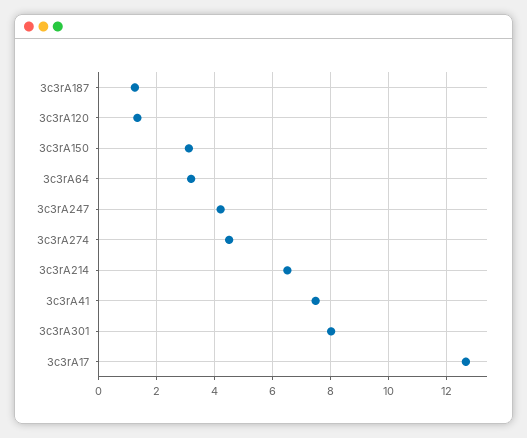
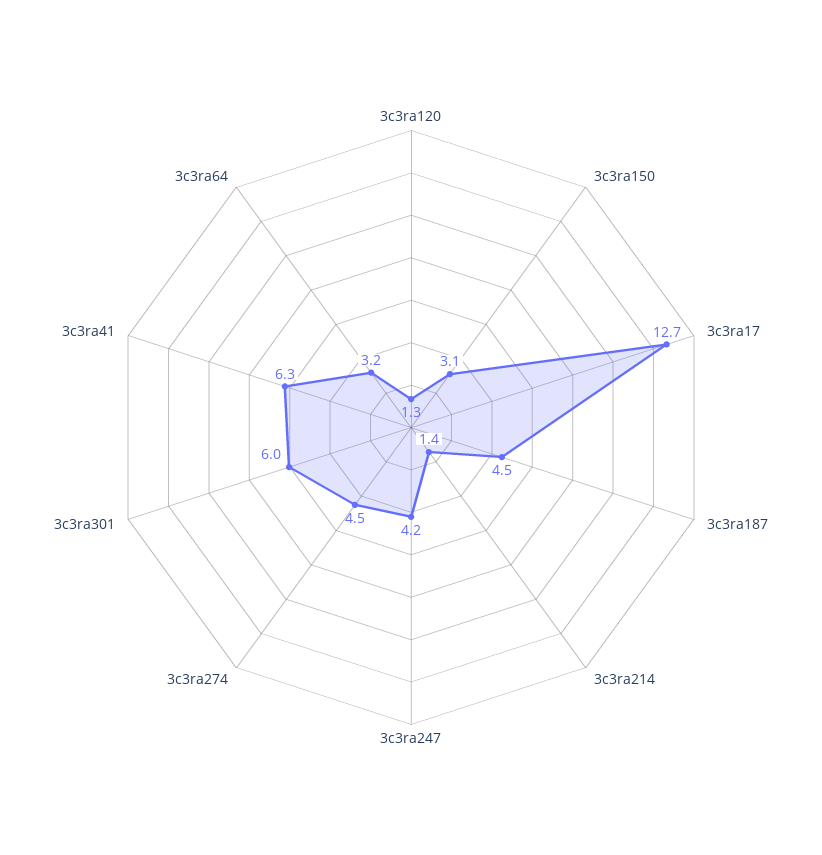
  {
-   "3c3rA187": 1.25,
+   "3c3rA187": 4.5,
    "3c3rA120": 1.3,
    "3c3rA150": 3.1,
    "3c3rA64": 3.2,
    "3c3rA247": 4.2,
    "3c3rA274": 4.5,
-   "3c3rA214": 6.5,
+   "3c3rA214": 1.4,
-   "3c3rA41": 7.5,
+   "3c3rA41": 6.3,
-   "3c3rA301": 8,
+   "3c3rA301": 6,
    "3c3rA17": 12.7
  }

